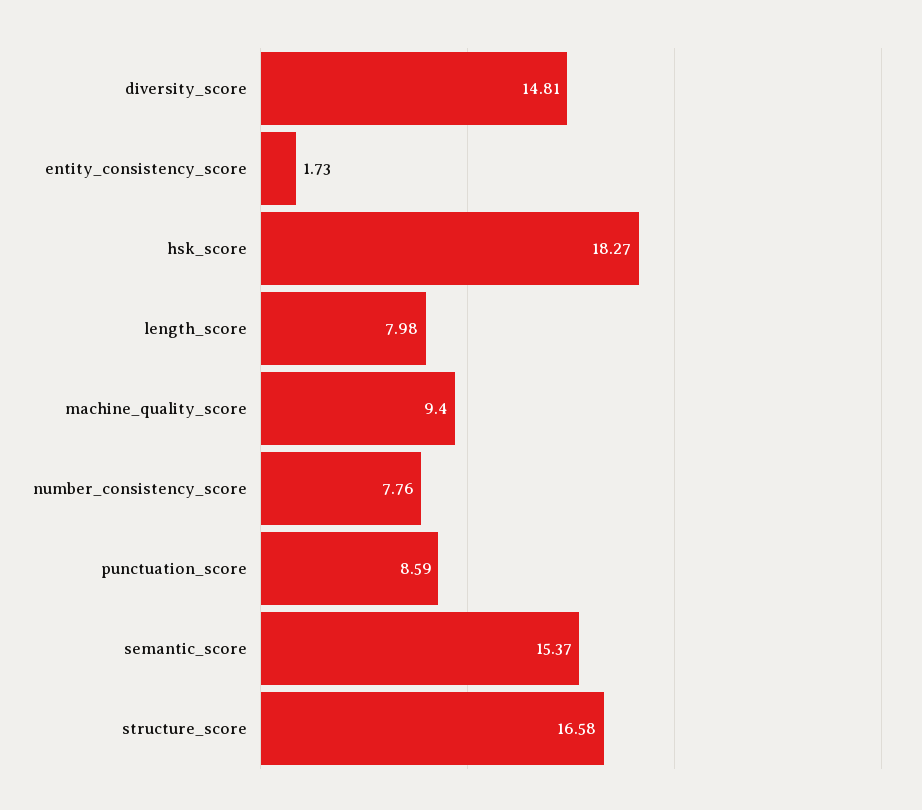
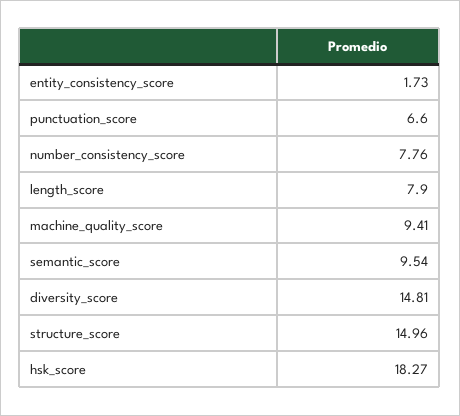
  {
    "diversity_score": 14.81,
    "entity_consistency_score": 1.73,
    "hsk_score": 18.27,
-   "length_score": 7.98,
+   "length_score": 7.9,
-   "machine_quality_score": 9.4,
+   "machine_quality_score": 9.41,
    "number_consistency_score": 7.76,
-   "punctuation_score": 8.59,
+   "punctuation_score": 6.6,
-   "semantic_score": 15.37,
+   "semantic_score": 9.54,
-   "structure_score": 16.58
+   "structure_score": 14.96
  }

